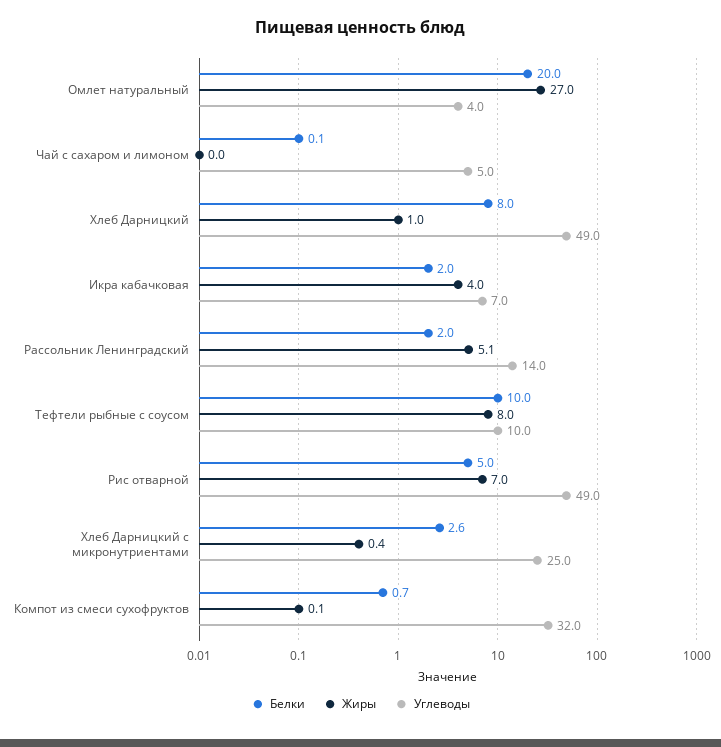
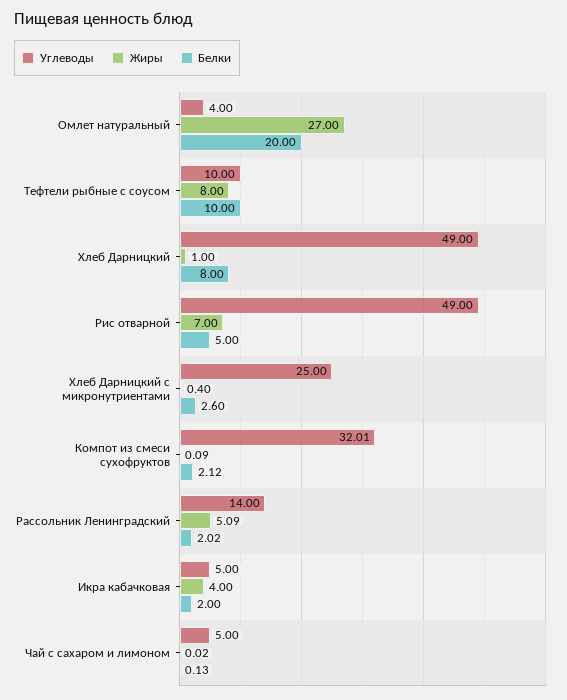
  {
    "Белки": {
      "Омлет натуральный": 20,
      "Чай с сахаром и лимоном": 0.13,
      "Хлеб Дарницкий": 8,
      "Икра кабачковая": 2,
      "Рассольник Ленинградский": 2.02,
      "Тефтели рыбные с соусом": 10,
      "Рис отварной": 5,
      "Хлеб Дарницкий с микронутриентами": 2.6,
-     "Компот из смеси сухофруктов": 0.7
+     "Компот из смеси сухофруктов": 2.12
    },
    "Жиры": {
      "Омлет натуральный": 27,
      "Чай с сахаром и лимоном": 0.02,
      "Хлеб Дарницкий": 1,
      "Икра кабачковая": 4,
      "Рассольник Ленинградский": 5.09,
      "Тефтели рыбные с соусом": 8,
      "Рис отварной": 7,
      "Хлеб Дарницкий с микронутриентами": 0.4,
      "Компот из смеси сухофруктов": 0.09
    },
    "Углеводы": {
      "Омлет натуральный": 4,
      "Чай с сахаром и лимоном": 5,
      "Хлеб Дарницкий": 49,
-     "Икра кабачковая": 7,
+     "Икра кабачковая": 5,
      "Рассольник Ленинградский": 14,
      "Тефтели рыбные с соусом": 10,
      "Рис отварной": 49,
      "Хлеб Дарницкий с микронутриентами": 25,
      "Компот из смеси сухофруктов": 32.01
    }
  }

